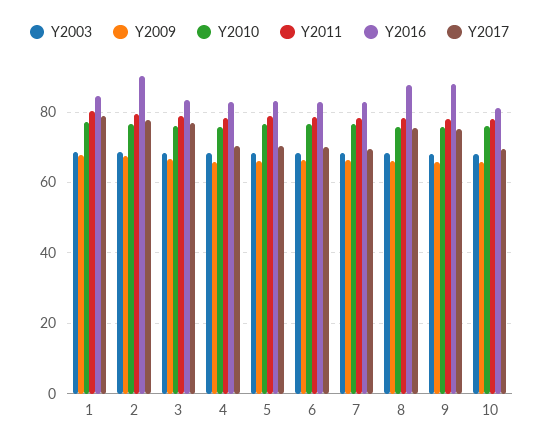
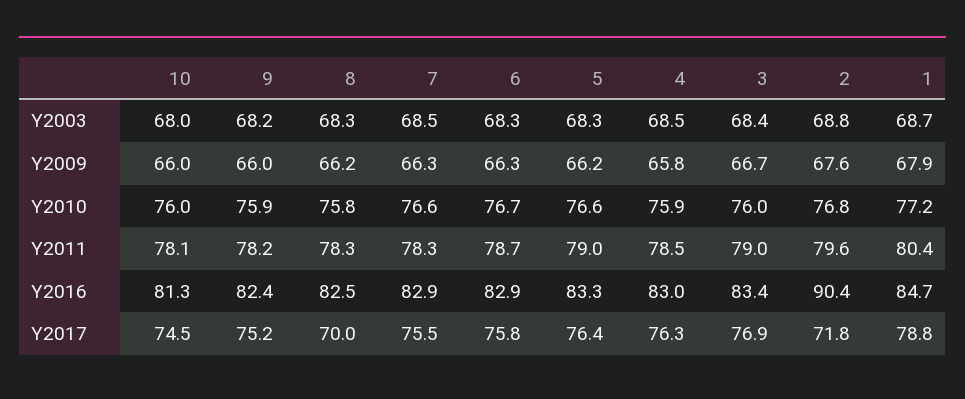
  {
    "Y2003": {
      "1": 68.7,
      "2": 68.8,
      "3": 68.4,
      "4": 68.5,
      "5": 68.3,
      "6": 68.3,
      "7": 68.5,
      "8": 68.3,
      "9": 68.2,
      "10": 68
    },
    "Y2009": {
      "1": 67.9,
      "2": 67.6,
      "3": 66.7,
      "4": 65.8,
      "5": 66.2,
      "6": 66.3,
      "7": 66.3,
      "8": 66.2,
      "9": 66,
      "10": 66
    },
    "Y2010": {
      "1": 77.2,
      "2": 76.8,
      "3": 76,
      "4": 75.9,
      "5": 76.6,
      "6": 76.7,
      "7": 76.6,
      "8": 75.8,
      "9": 75.9,
      "10": 76
    },
    "Y2011": {
      "1": 80.4,
      "2": 79.6,
      "3": 79,
      "4": 78.5,
      "5": 79,
      "6": 78.7,
      "7": 78.3,
      "8": 78.3,
      "9": 78.2,
      "10": 78.1
    },
    "Y2016": {
      "1": 84.7,
      "2": 90.4,
      "3": 83.4,
      "4": 83,
      "5": 83.3,
      "6": 82.9,
      "7": 82.9,
-     "8": 88,
+     "8": 82.5,
-     "9": 88,
+     "9": 82.4,
      "10": 81.3
    },
    "Y2017": {
      "1": 78.8,
-     "2": 78,
+     "2": 71.8,
      "3": 76.9,
-     "4": 70,
+     "4": 76.3,
-     "5": 70,
+     "5": 76.4,
-     "6": 70,
+     "6": 75.8,
-     "7": 70,
+     "7": 75.5,
-     "8": 76,
+     "8": 70,
      "9": 75.2,
-     "10": 70
+     "10": 74.5
    }
  }

